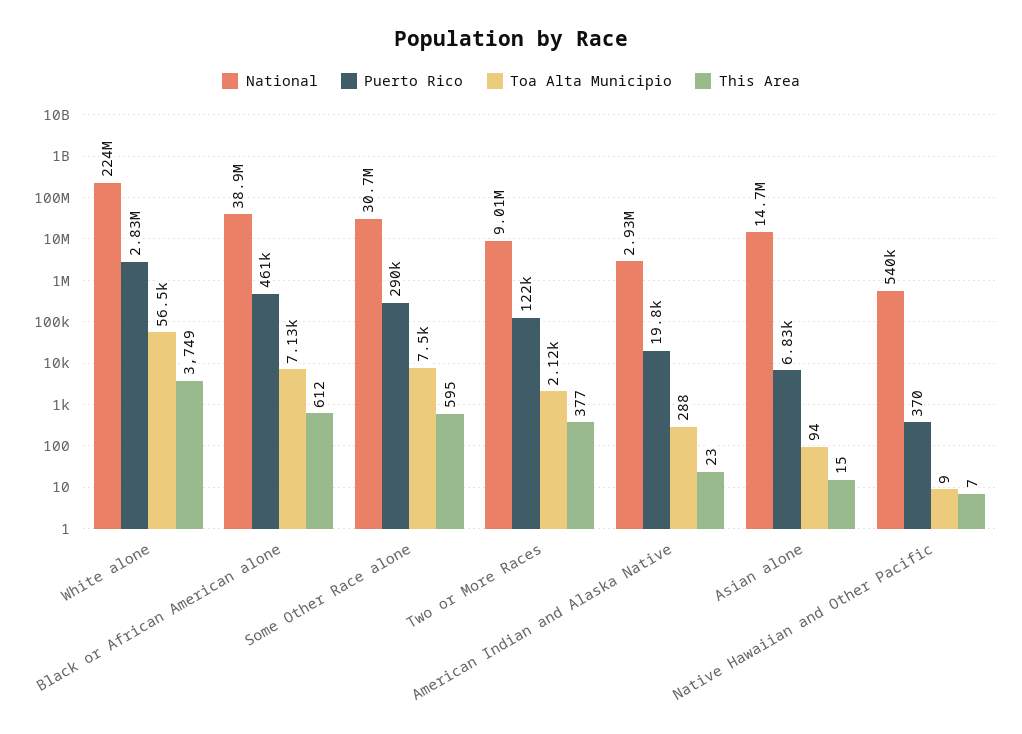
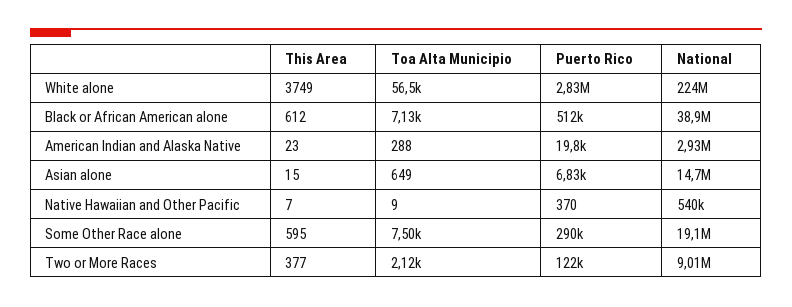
  {
    "National": {
      "White alone": 224000000,
      "Black or African American alone": 38900000,
-     "Some Other Race alone": 30700000,
+     "Some Other Race alone": 19100000,
      "Two or More Races": 9010000,
      "American Indian and Alaska Native": 2930000,
      "Asian alone": 14700000,
      "Native Hawaiian and Other Pacific": 540000
    },
    "Puerto Rico": {
      "White alone": 2830000,
-     "Black or African American alone": 461000,
+     "Black or African American alone": 512000,
      "Some Other Race alone": 290000,
      "Two or More Races": 122000,
      "American Indian and Alaska Native": 19800,
      "Asian alone": 6830,
      "Native Hawaiian and Other Pacific": 370
    },
    "Toa Alta Municipio": {
      "White alone": 56500,
      "Black or African American alone": 7130,
      "Some Other Race alone": 7500,
      "Two or More Races": 2120,
      "American Indian and Alaska Native": 288,
-     "Asian alone": 94,
+     "Asian alone": 649,
      "Native Hawaiian and Other Pacific": 9
    },
    "This Area": {
      "White alone": 3749,
      "Black or African American alone": 612,
      "Some Other Race alone": 595,
      "Two or More Races": 377,
      "American Indian and Alaska Native": 23,
      "Asian alone": 15,
      "Native Hawaiian and Other Pacific": 7
    }
  }

